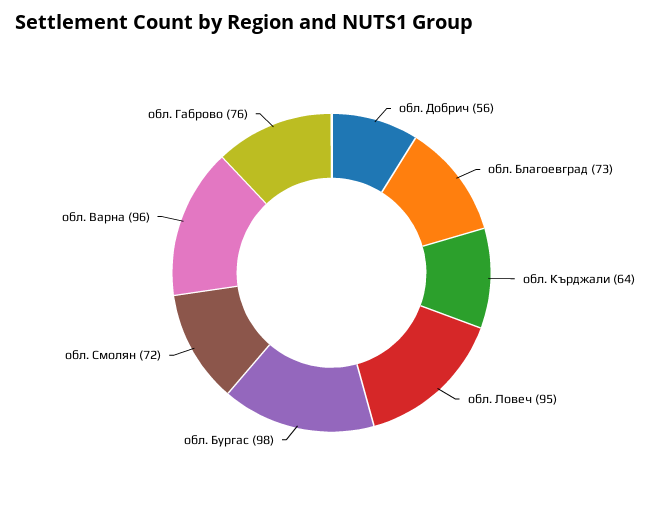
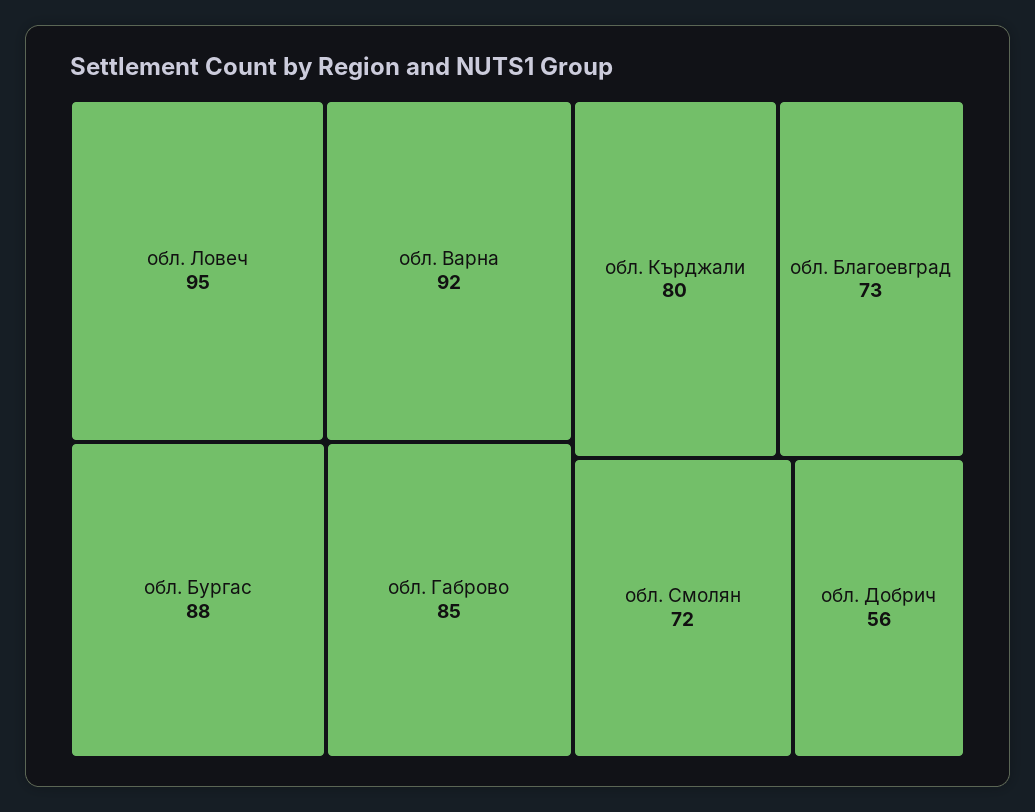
  {
    "обл. Добрич": 56,
    "обл. Благоевград": 73,
-   "обл. Кърджали": 64,
+   "обл. Кърджали": 80,
    "обл. Ловеч": 95,
-   "обл. Бургас": 98,
+   "обл. Бургас": 88,
    "обл. Смолян": 72,
-   "обл. Варна": 96,
+   "обл. Варна": 92,
-   "обл. Габрово": 76
+   "обл. Габрово": 85
  }

